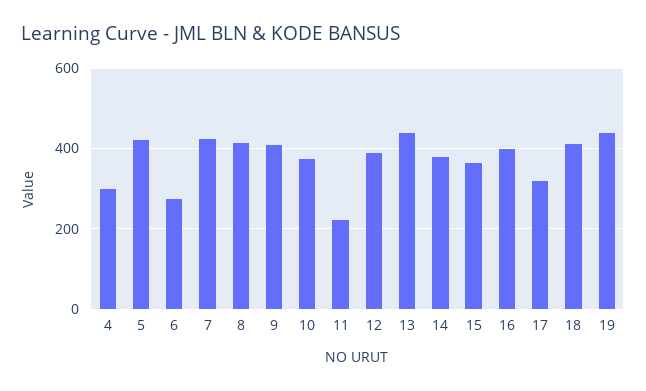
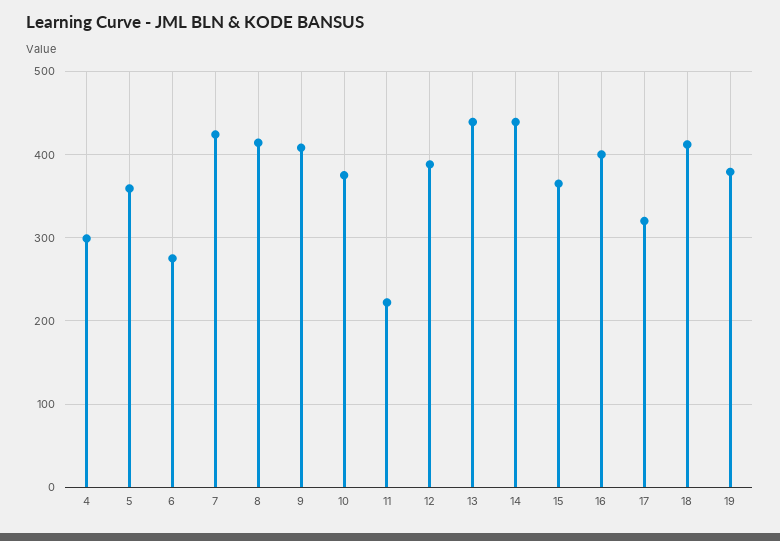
  {
    "4": 300,
-   "5": 420,
+   "5": 360,
    "6": 280,
    "7": 420,
    "8": 410,
    "9": 410,
    "10": 380,
    "11": 220,
    "12": 390,
    "13": 440,
-   "14": 380,
+   "14": 440,
    "15": 370,
    "16": 400,
    "17": 320,
    "18": 410,
-   "19": 440
+   "19": 380
  }

